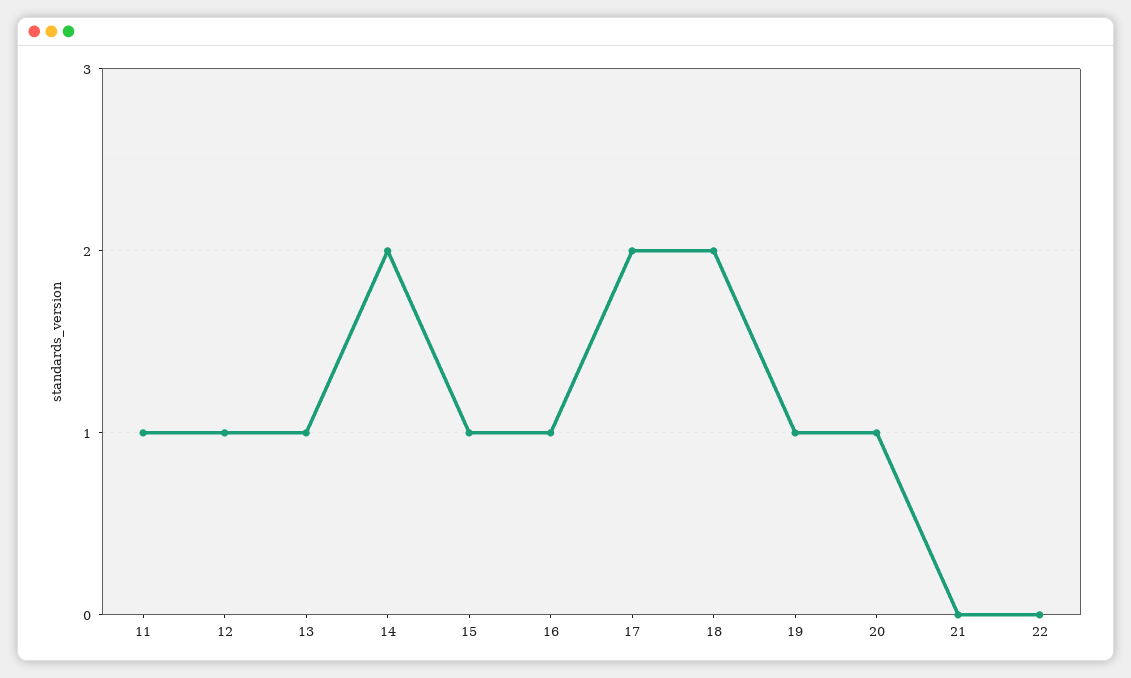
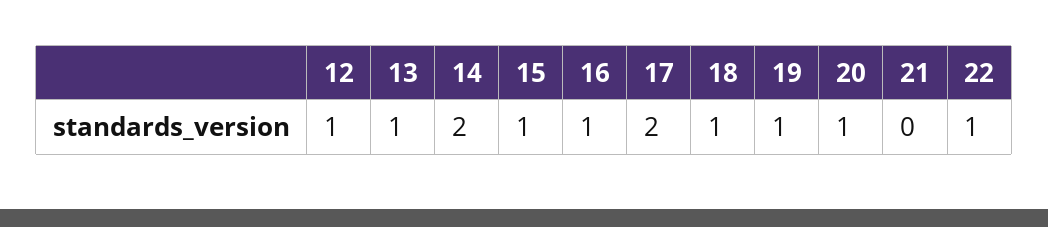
  {
-   "11": 1,
    "12": 1,
    "13": 1,
    "14": 2,
    "15": 1,
    "16": 1,
    "17": 2,
-   "18": 2,
+   "18": 1,
    "19": 1,
    "20": 1,
    "21": 0,
-   "22": 0
+   "22": 1
  }

